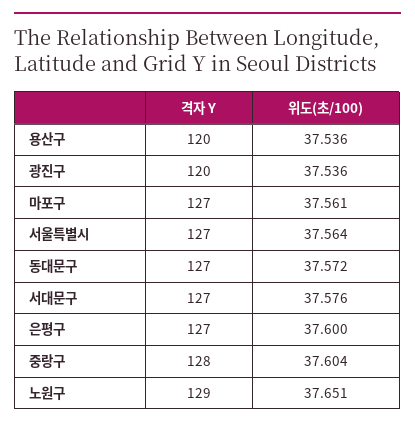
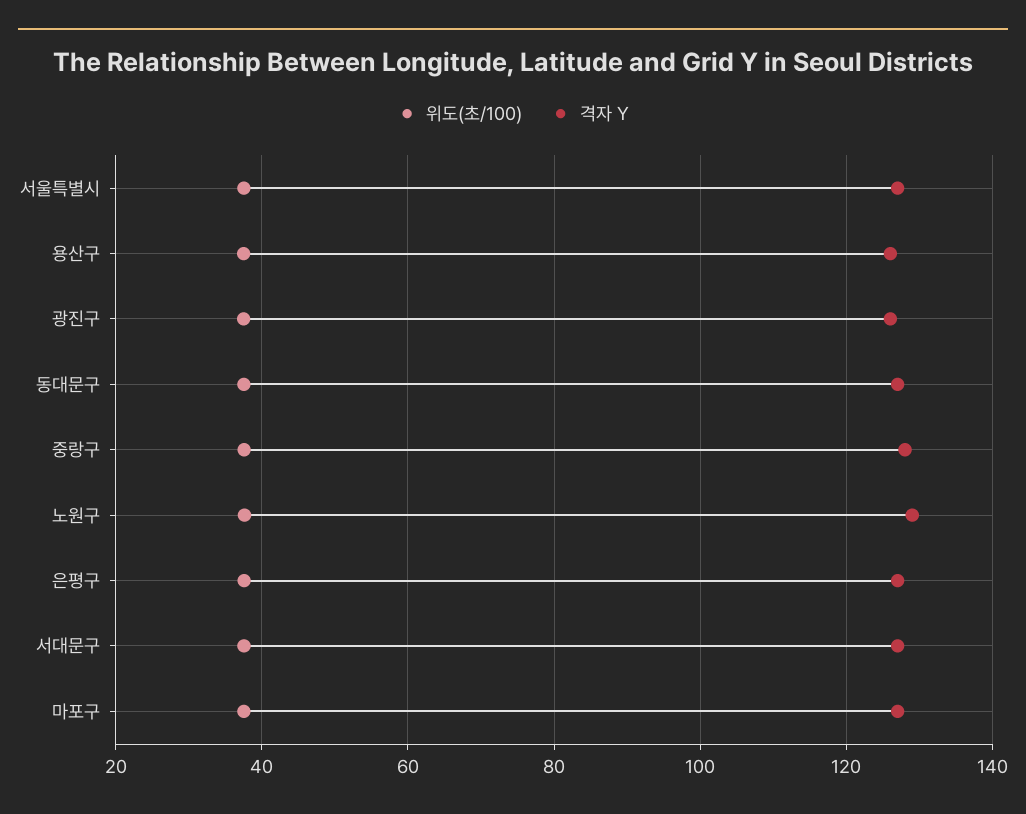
  {
    "격자 Y": {
-     "용산구": 120,
+     "용산구": 126,
-     "광진구": 120,
+     "광진구": 126,
      "마포구": 127,
      "서울특별시": 127,
      "동대문구": 127,
      "서대문구": 127,
      "은평구": 127,
      "중랑구": 128,
      "노원구": 129
    },
    "위도(초/100)": {
      "용산구": 37.536,
      "광진구": 37.536,
      "마포구": 37.561,
      "서울특별시": 37.564,
      "동대문구": 37.572,
      "서대문구": 37.576,
      "은평구": 37.6,
      "중랑구": 37.604,
      "노원구": 37.651
    }
  }

